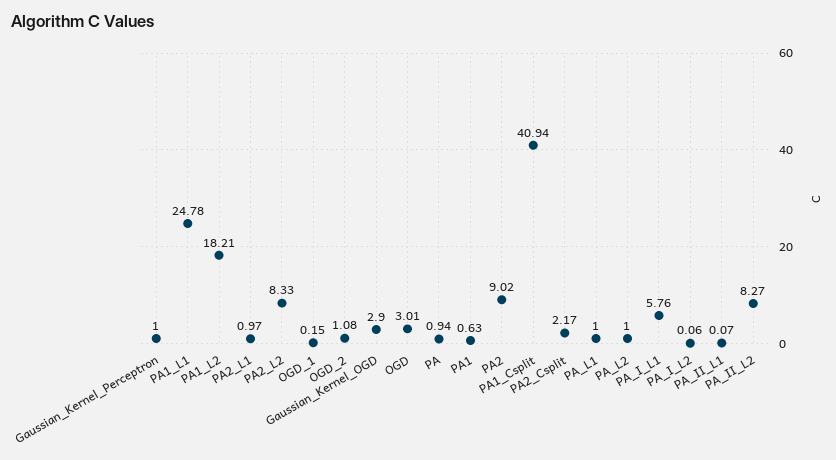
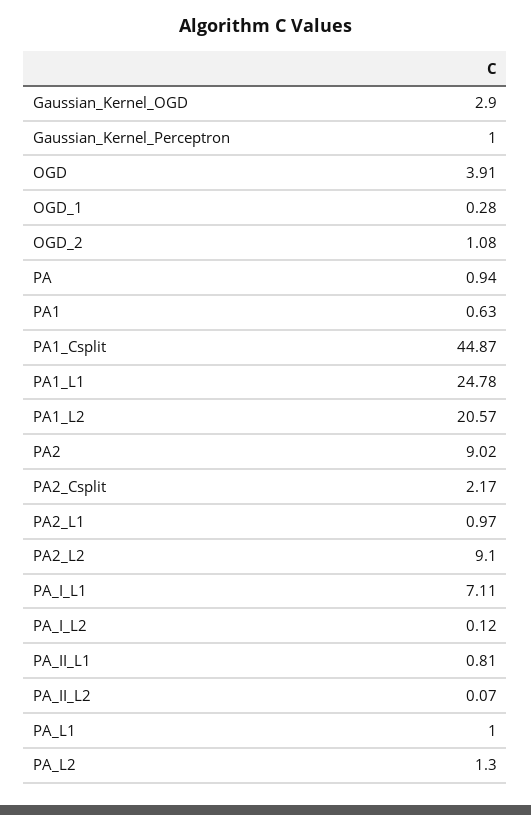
  {
    "Gaussian_Kernel_Perceptron": 1,
    "PA1_L1": 24.78,
-   "PA1_L2": 18.21,
+   "PA1_L2": 20.57,
    "PA2_L1": 0.97,
-   "PA2_L2": 8.33,
+   "PA2_L2": 9.1,
-   "OGD_1": 0.15,
+   "OGD_1": 0.28,
    "OGD_2": 1.08,
    "Gaussian_Kernel_OGD": 2.9,
-   "OGD": 3.01,
+   "OGD": 3.91,
    "PA": 0.94,
    "PA1": 0.63,
    "PA2": 9.02,
-   "PA1_Csplit": 40.94,
+   "PA1_Csplit": 44.87,
    "PA2_Csplit": 2.17,
    "PA_L1": 1,
-   "PA_L2": 1,
+   "PA_L2": 1.3,
-   "PA_I_L1": 5.76,
+   "PA_I_L1": 7.11,
-   "PA_I_L2": 0.06,
+   "PA_I_L2": 0.12,
-   "PA_II_L1": 0.07,
+   "PA_II_L1": 0.81,
-   "PA_II_L2": 8.27
+   "PA_II_L2": 0.07
  }

